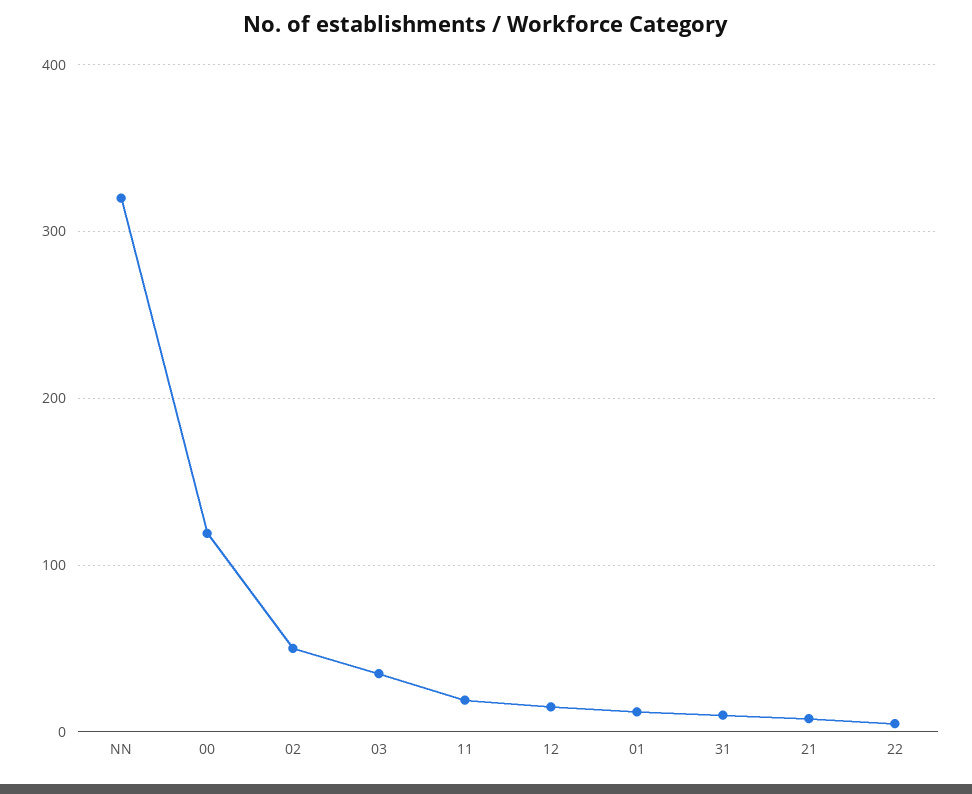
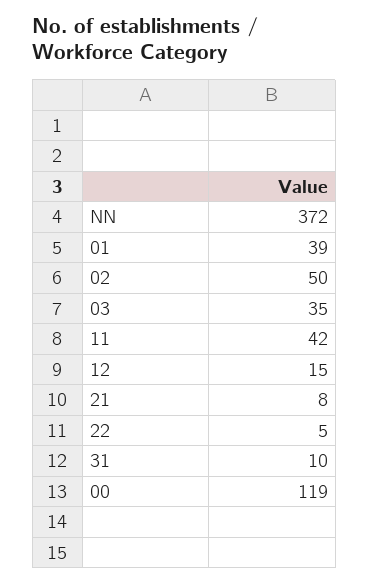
  {
-   "NN": 320,
+   "NN": 372,
    "00": 119,
    "02": 50,
    "03": 35,
-   "11": 20,
+   "11": 42,
    "12": 15,
-   "01": 10,
+   "01": 39,
    "31": 10,
    "21": 8,
    "22": 5
  }

